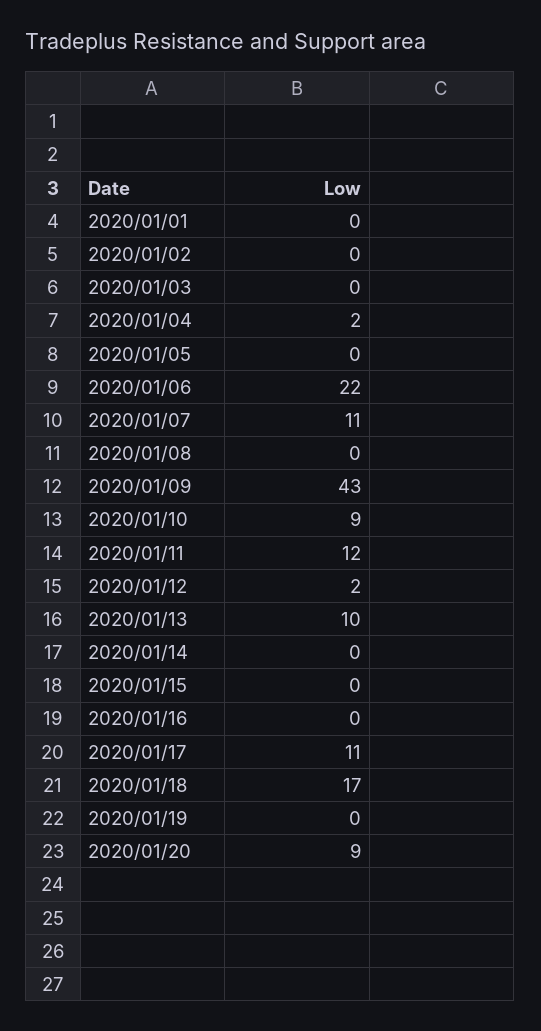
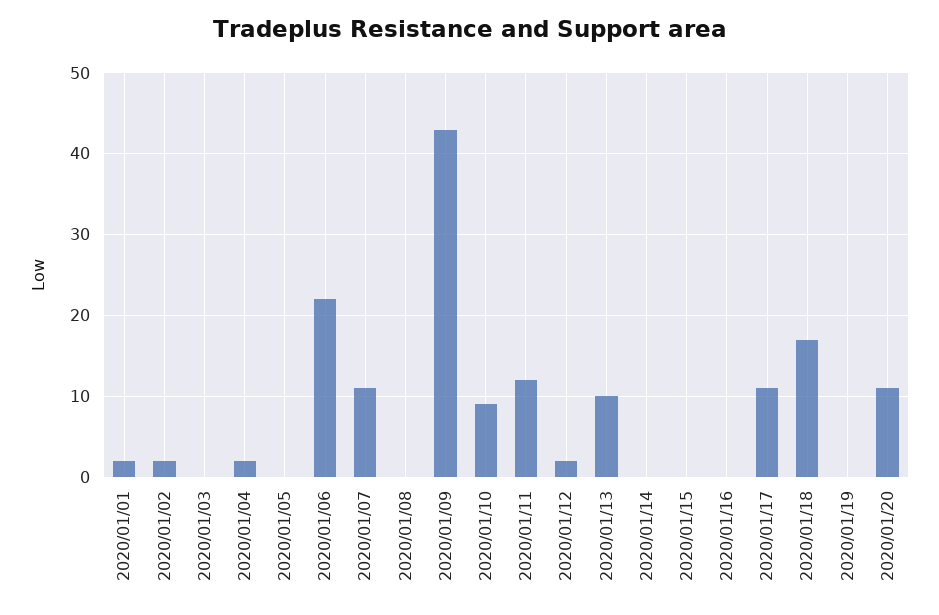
  {
-   "2020/01/01": 0,
+   "2020/01/01": 2,
-   "2020/01/02": 0,
+   "2020/01/02": 2,
    "2020/01/03": 0,
    "2020/01/04": 2,
    "2020/01/05": 0,
    "2020/01/06": 22,
    "2020/01/07": 11,
    "2020/01/08": 0,
    "2020/01/09": 43,
    "2020/01/10": 9,
    "2020/01/11": 12,
    "2020/01/12": 2,
    "2020/01/13": 10,
    "2020/01/14": 0,
    "2020/01/15": 0,
    "2020/01/16": 0,
    "2020/01/17": 11,
    "2020/01/18": 17,
    "2020/01/19": 0,
-   "2020/01/20": 9
+   "2020/01/20": 11
  }

